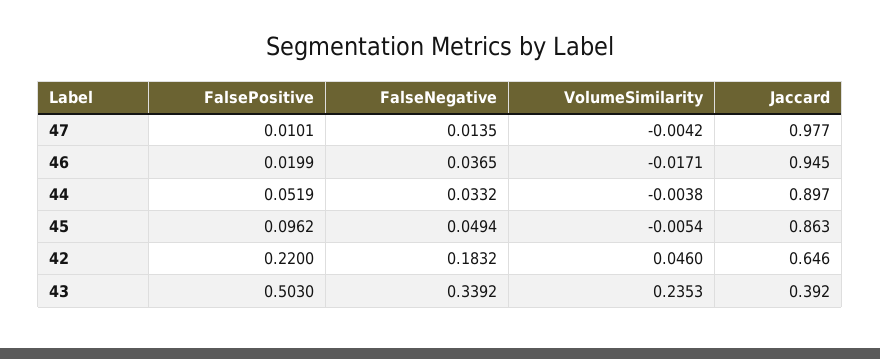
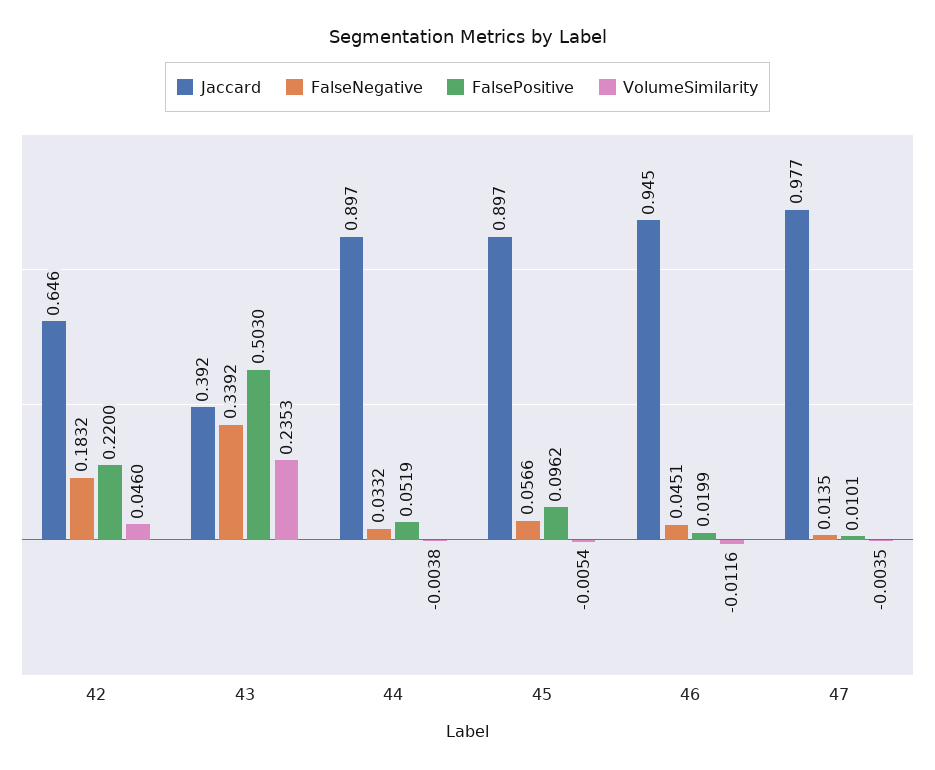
  {
    "FalsePositive": {
      "47": 0.0101,
      "46": 0.0199,
      "44": 0.0519,
      "45": 0.0962,
      "42": 0.22,
      "43": 0.503
    },
    "FalseNegative": {
      "47": 0.0135,
-     "46": 0.0365,
+     "46": 0.0451,
      "44": 0.0332,
-     "45": 0.0494,
+     "45": 0.0566,
      "42": 0.1832,
      "43": 0.3392
    },
    "VolumeSimilarity": {
-     "47": -0.0042,
+     "47": -0.0035,
-     "46": -0.0171,
+     "46": -0.0116,
      "44": -0.0038,
      "45": -0.0054,
      "42": 0.046,
      "43": 0.2353
    },
    "Jaccard": {
      "47": 0.977,
      "46": 0.945,
      "44": 0.897,
-     "45": 0.863,
+     "45": 0.897,
      "42": 0.646,
      "43": 0.392
    }
  }

